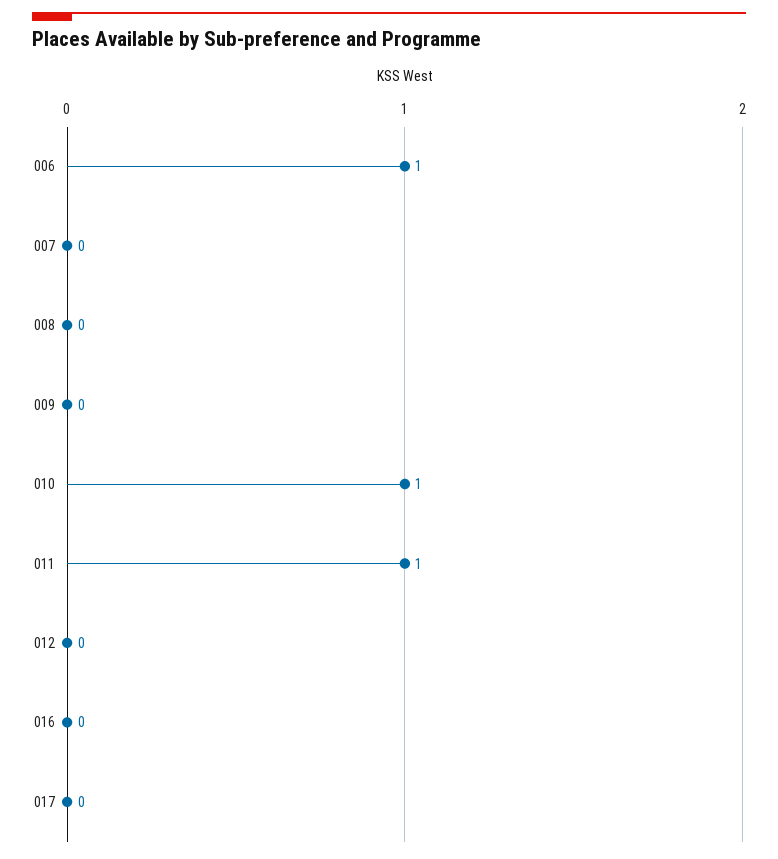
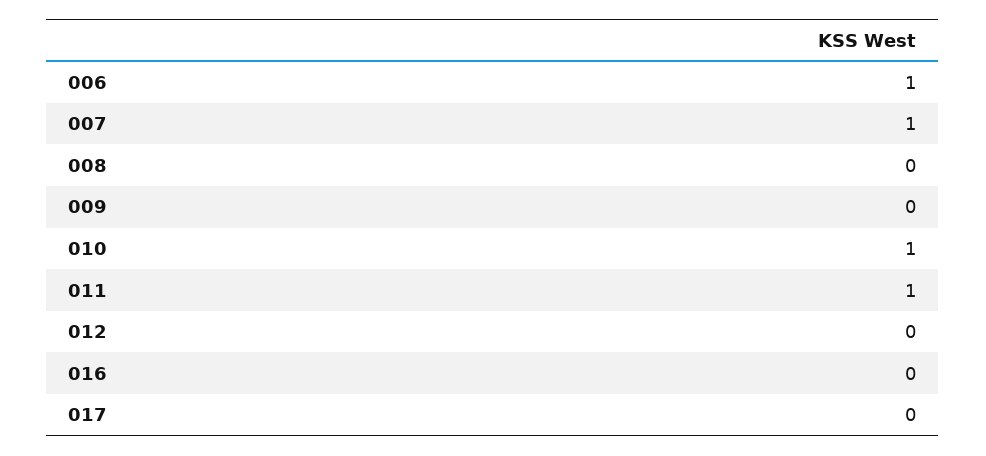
  {
    "006": 1,
-   "007": 0,
+   "007": 1,
    "008": 0,
    "009": 0,
    "010": 1,
    "011": 1,
    "012": 0,
    "016": 0,
    "017": 0
  }

